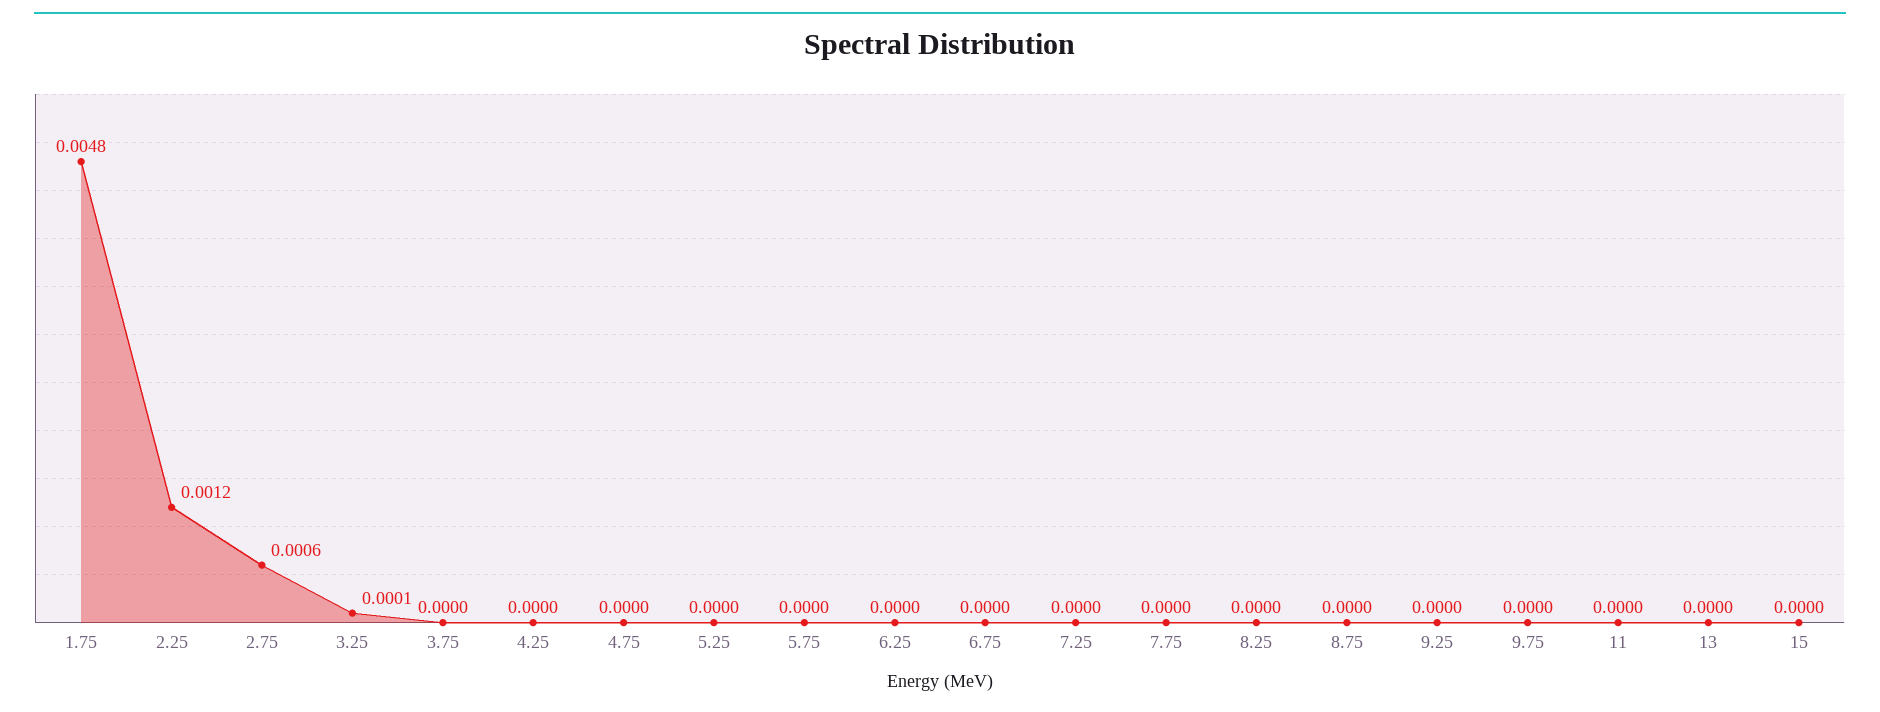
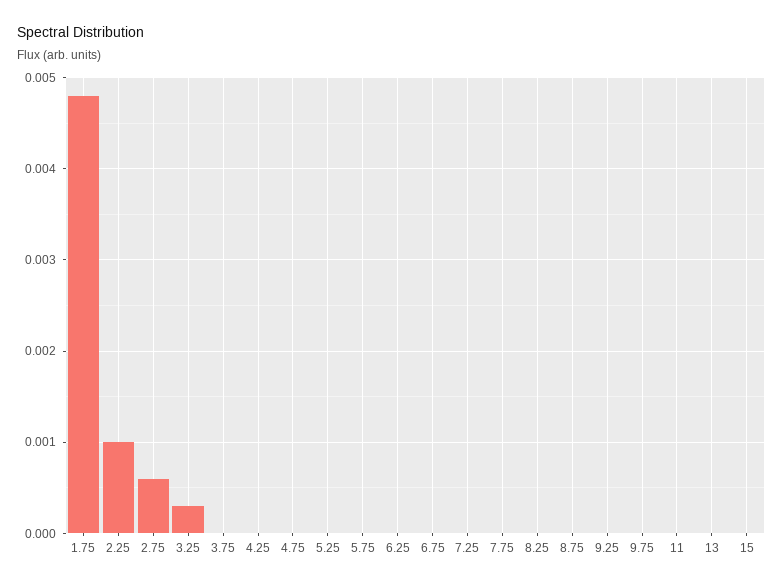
  {
    "1.75": 0.0048,
-   "2.25": 0.0012,
+   "2.25": 0.001,
    "2.75": 0.0006,
-   "3.25": 0.0001,
+   "3.25": 0.0003,
    "3.75": 0,
    "4.25": 0,
    "4.75": 0,
    "5.25": 0,
    "5.75": 0,
    "6.25": 0,
    "6.75": 0,
    "7.25": 0,
    "7.75": 0,
    "8.25": 0,
    "8.75": 0,
    "9.25": 0,
    "9.75": 0,
    "11": 0,
    "13": 0,
    "15": 0
  }

